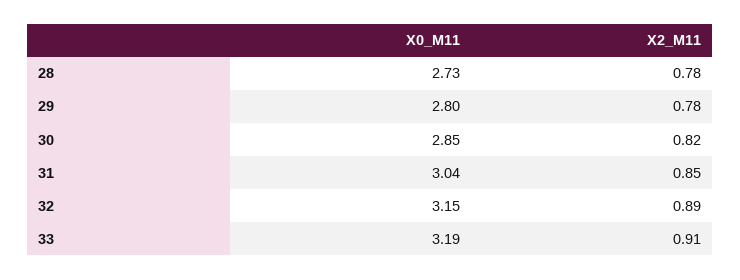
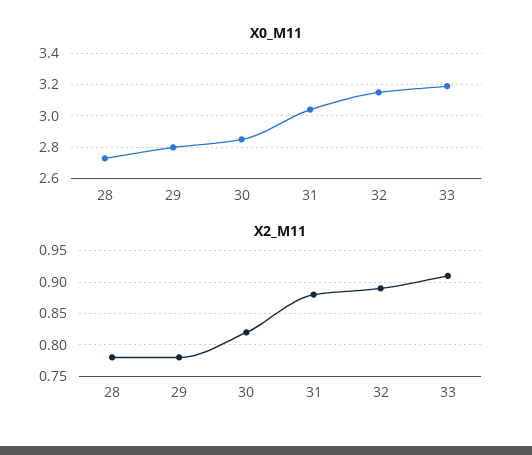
  {
    "X0_M11": {
      "28": 2.73,
      "29": 2.8,
      "30": 2.85,
      "31": 3.04,
      "32": 3.15,
      "33": 3.19
    },
    "X2_M11": {
      "28": 0.78,
      "29": 0.78,
      "30": 0.82,
-     "31": 0.85,
+     "31": 0.88,
      "32": 0.89,
      "33": 0.91
    }
  }

